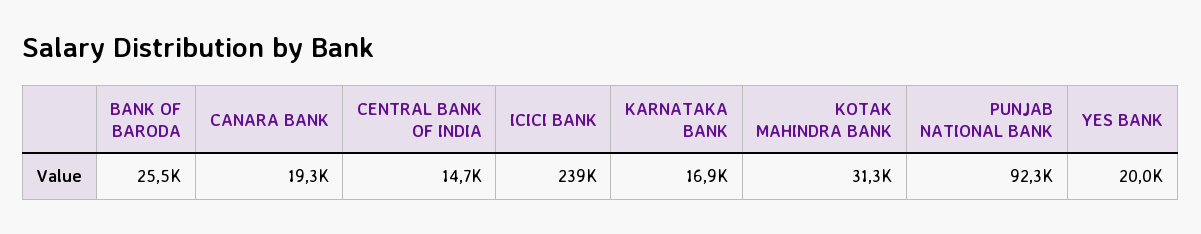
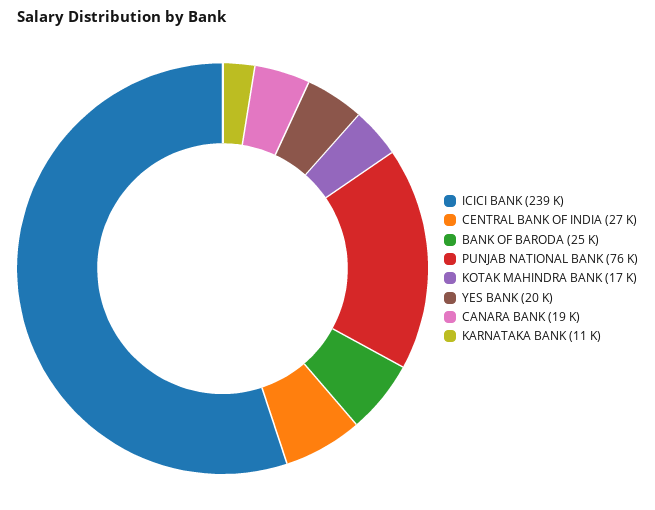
  {
    "BANK OF BARODA": 25500,
    "CANARA BANK": 19300,
-   "CENTRAL BANK OF INDIA": 14700,
+   "CENTRAL BANK OF INDIA": 27000,
    "ICICI BANK": 239000,
-   "KARNATAKA BANK": 16900,
+   "KARNATAKA BANK": 11000,
-   "KOTAK MAHINDRA BANK": 31300,
+   "KOTAK MAHINDRA BANK": 17000,
-   "PUNJAB NATIONAL BANK": 92300,
+   "PUNJAB NATIONAL BANK": 76000,
    "YES BANK": 20000
  }

